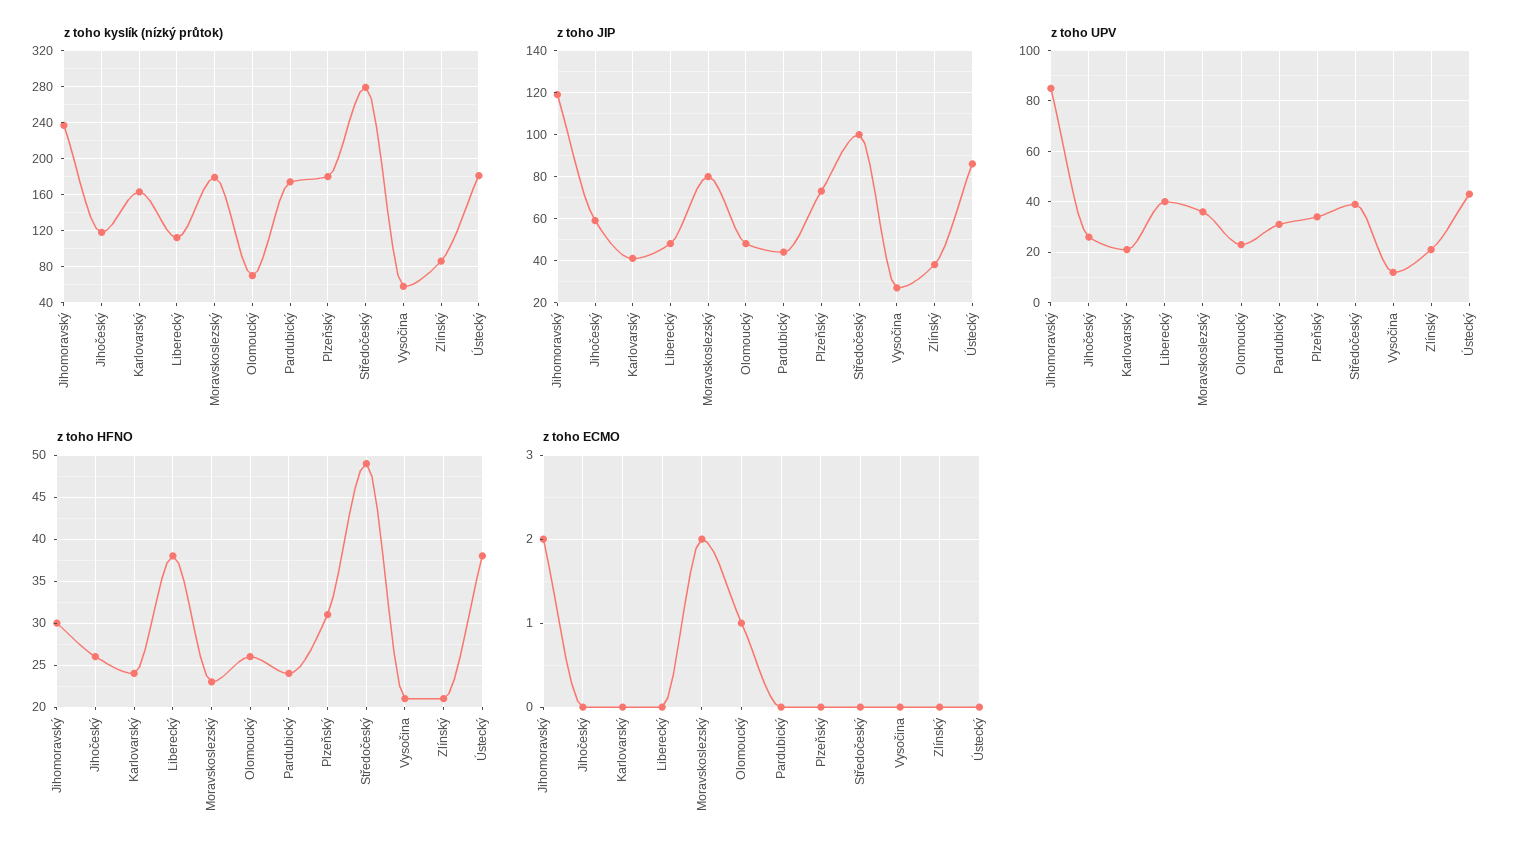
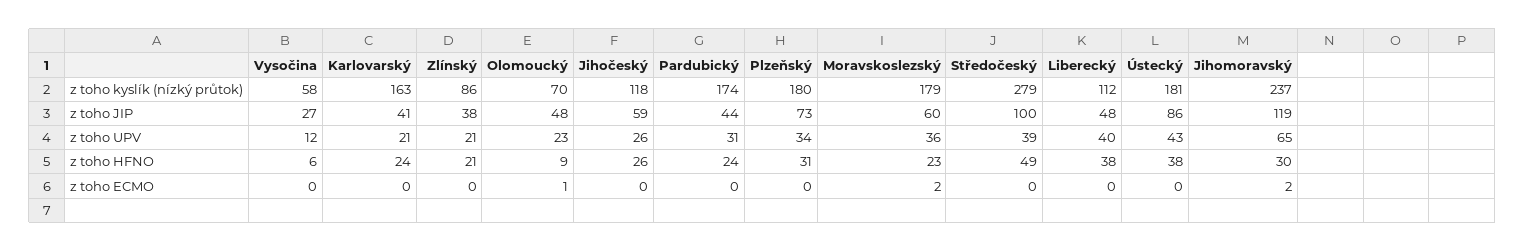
  {
    "z toho kyslík (nízký průtok)": {
      "Jihomoravský": 237,
      "Jihočeský": 118,
      "Karlovarský": 163,
      "Liberecký": 112,
      "Moravskoslezský": 179,
      "Olomoucký": 70,
      "Pardubický": 174,
      "Plzeňský": 180,
      "Středočeský": 279,
      "Vysočina": 58,
      "Zlínský": 86,
      "Ústecký": 181
    },
    "z toho JIP": {
      "Jihomoravský": 119,
      "Jihočeský": 59,
      "Karlovarský": 41,
      "Liberecký": 48,
-     "Moravskoslezský": 80,
+     "Moravskoslezský": 60,
      "Olomoucký": 48,
      "Pardubický": 44,
      "Plzeňský": 73,
      "Středočeský": 100,
      "Vysočina": 27,
      "Zlínský": 38,
      "Ústecký": 86
    },
    "z toho UPV": {
-     "Jihomoravský": 85,
+     "Jihomoravský": 65,
      "Jihočeský": 26,
      "Karlovarský": 21,
      "Liberecký": 40,
      "Moravskoslezský": 36,
      "Olomoucký": 23,
      "Pardubický": 31,
      "Plzeňský": 34,
      "Středočeský": 39,
      "Vysočina": 12,
      "Zlínský": 21,
      "Ústecký": 43
    },
    "z toho HFNO": {
      "Jihomoravský": 30,
      "Jihočeský": 26,
      "Karlovarský": 24,
      "Liberecký": 38,
      "Moravskoslezský": 23,
-     "Olomoucký": 26,
+     "Olomoucký": 9,
      "Pardubický": 24,
      "Plzeňský": 31,
      "Středočeský": 49,
-     "Vysočina": 21,
+     "Vysočina": 6,
      "Zlínský": 21,
      "Ústecký": 38
    },
    "z toho ECMO": {
      "Jihomoravský": 2,
      "Jihočeský": 0,
      "Karlovarský": 0,
      "Liberecký": 0,
      "Moravskoslezský": 2,
      "Olomoucký": 1,
      "Pardubický": 0,
      "Plzeňský": 0,
      "Středočeský": 0,
      "Vysočina": 0,
      "Zlínský": 0,
      "Ústecký": 0
    }
  }

